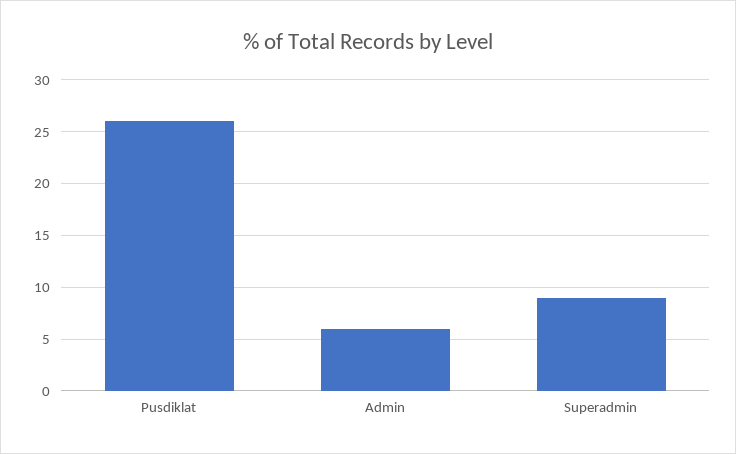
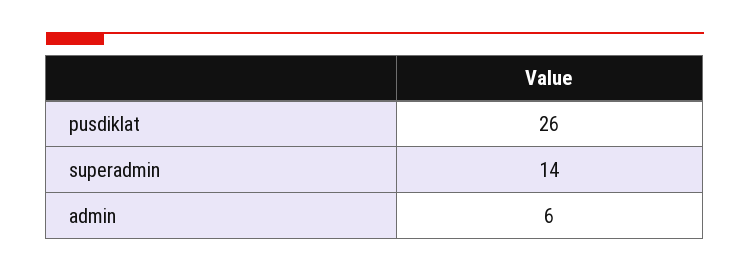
  {
    "Pusdiklat": 26,
    "Admin": 6,
-   "Superadmin": 9
+   "Superadmin": 14
  }

